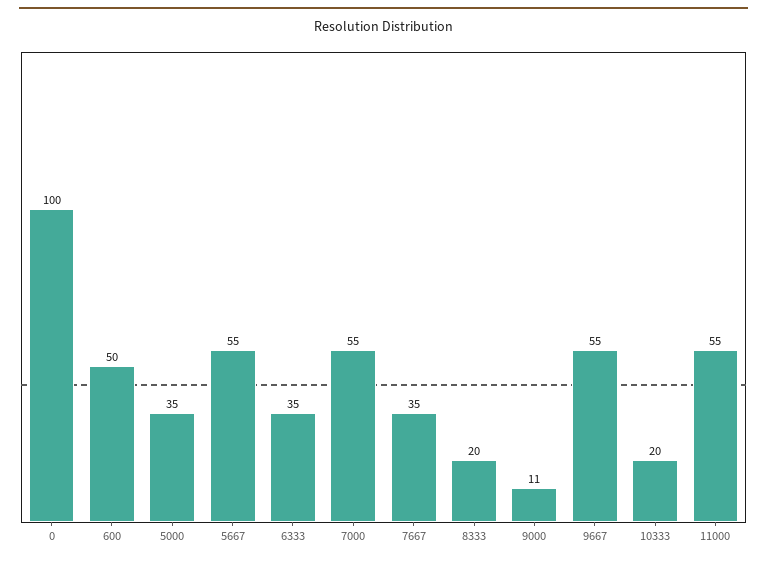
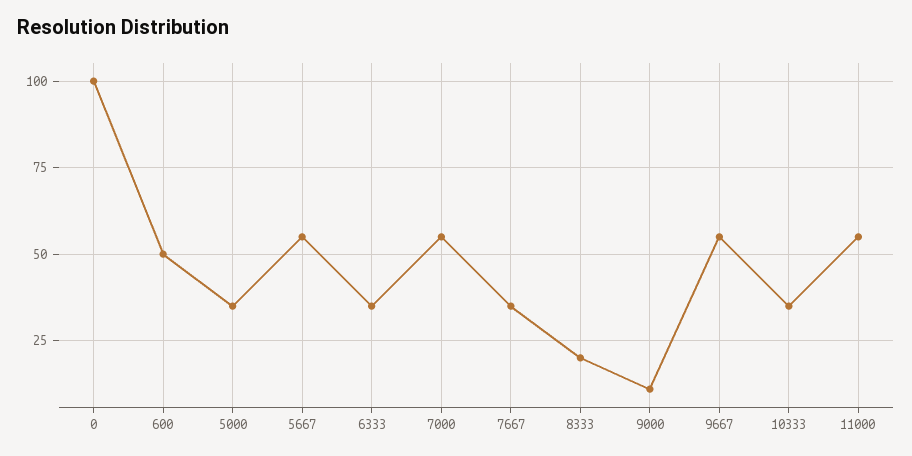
  {
    "0": 100,
    "600": 50,
    "5000": 35,
    "5667": 55,
    "6333": 35,
    "7000": 55,
    "7667": 35,
    "8333": 20,
    "9000": 11,
    "9667": 55,
-   "10333": 20,
+   "10333": 35,
    "11000": 55
  }

